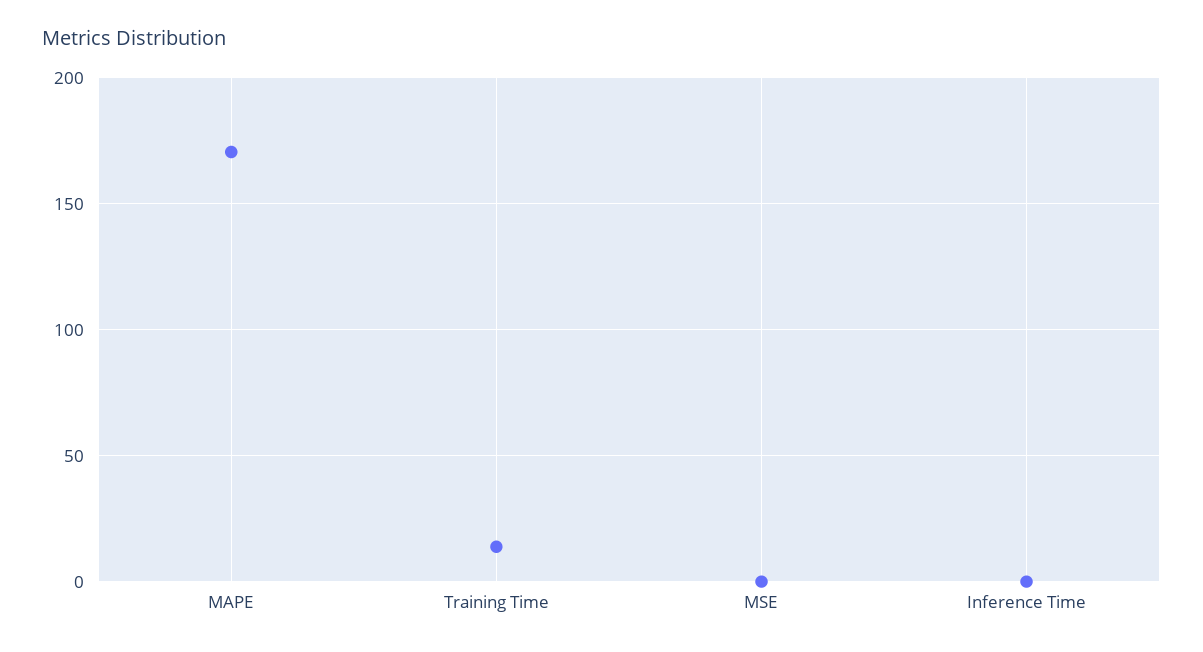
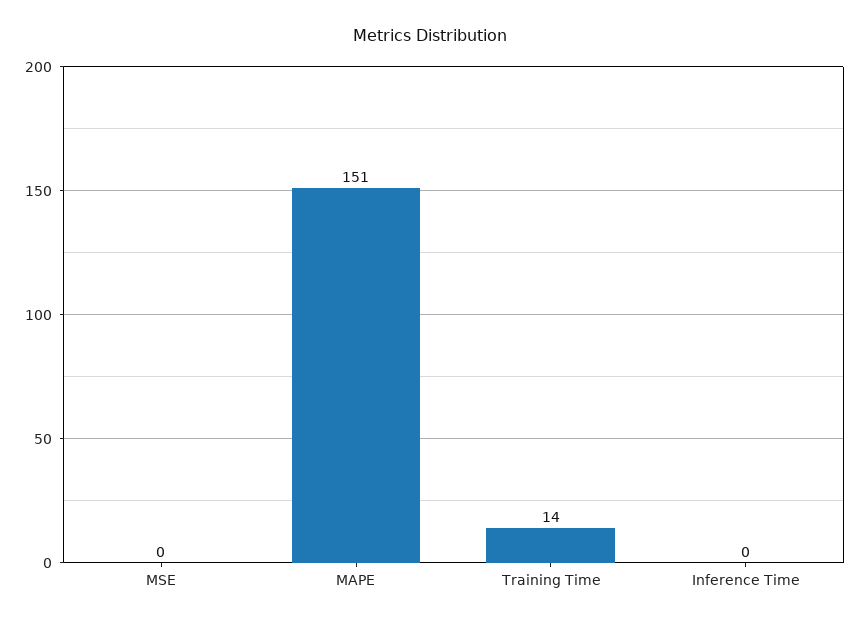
  {
-   "MAPE": 170,
+   "MAPE": 151,
    "Training Time": 14,
    "MSE": 0,
    "Inference Time": 0
  }

